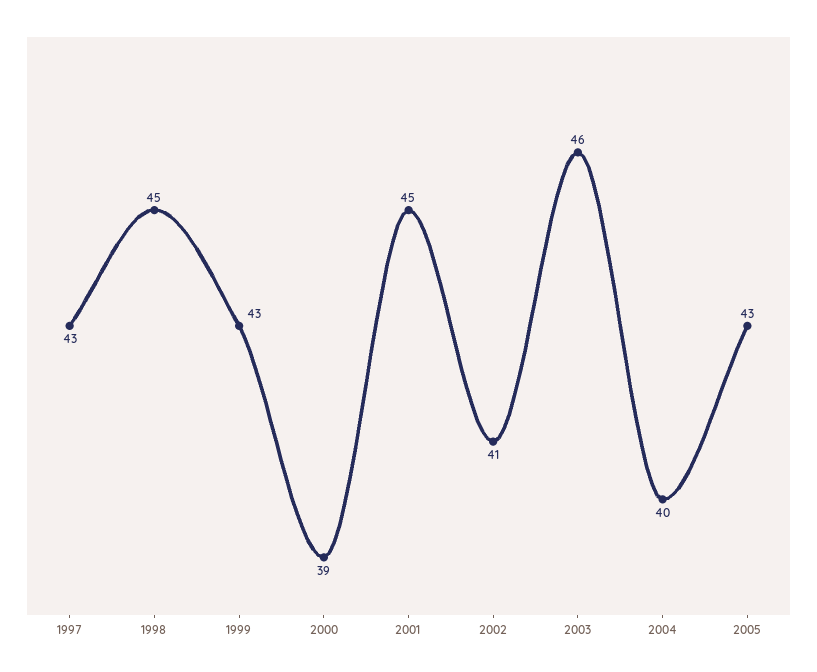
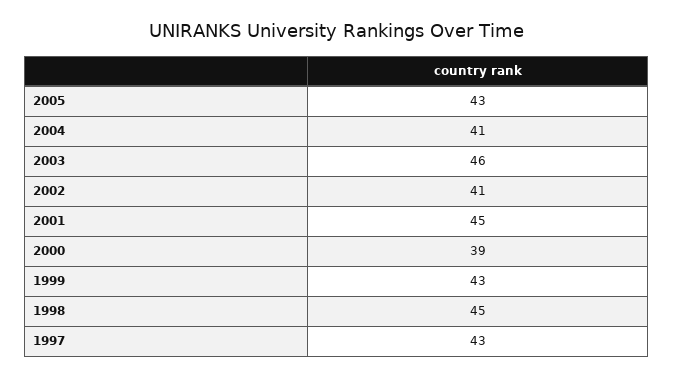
  {
    "1997": 43,
    "1998": 45,
    "1999": 43,
    "2000": 39,
    "2001": 45,
    "2002": 41,
    "2003": 46,
-   "2004": 40,
+   "2004": 41,
    "2005": 43
  }

